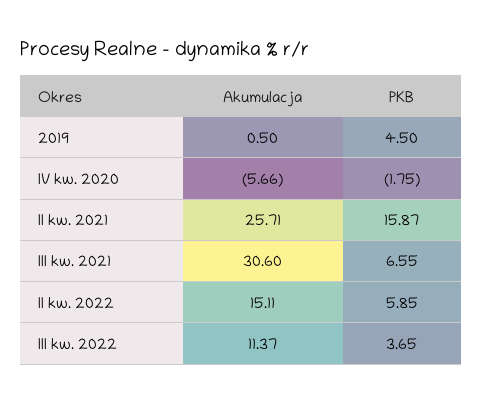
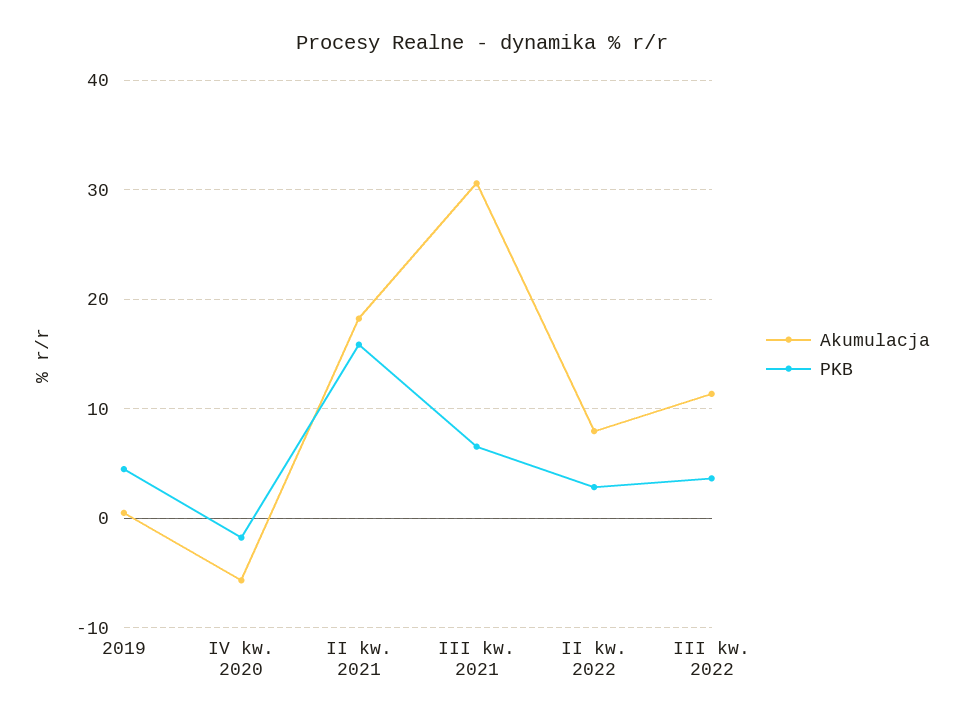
  {
    "Akumulacja": {
      "2019": 0.5,
      "IV kw. 2020": -5.66,
-     "II kw. 2021": 25.71,
+     "II kw. 2021": 18,
      "III kw. 2021": 30.6,
-     "II kw. 2022": 15.11,
+     "II kw. 2022": 8,
      "III kw. 2022": 11.37
    },
    "PKB": {
      "2019": 4.5,
      "IV kw. 2020": -1.75,
      "II kw. 2021": 15.87,
      "III kw. 2021": 6.55,
-     "II kw. 2022": 5.85,
+     "II kw. 2022": 3,
      "III kw. 2022": 3.65
    }
  }

